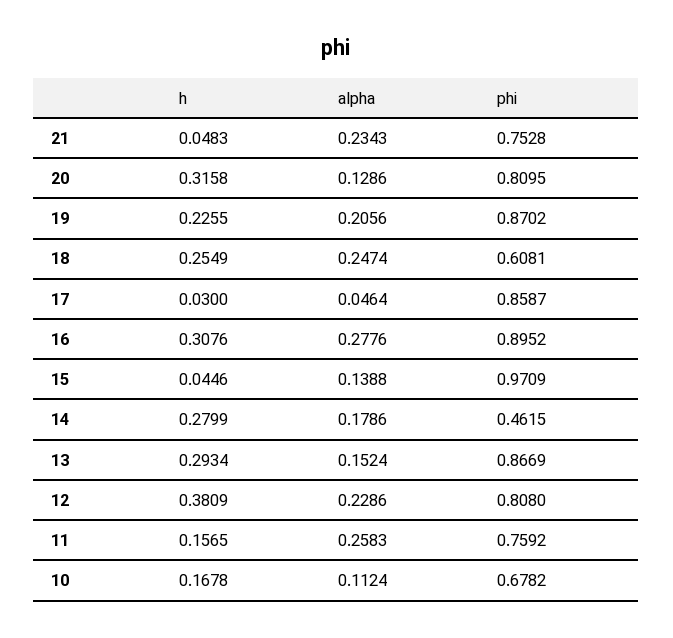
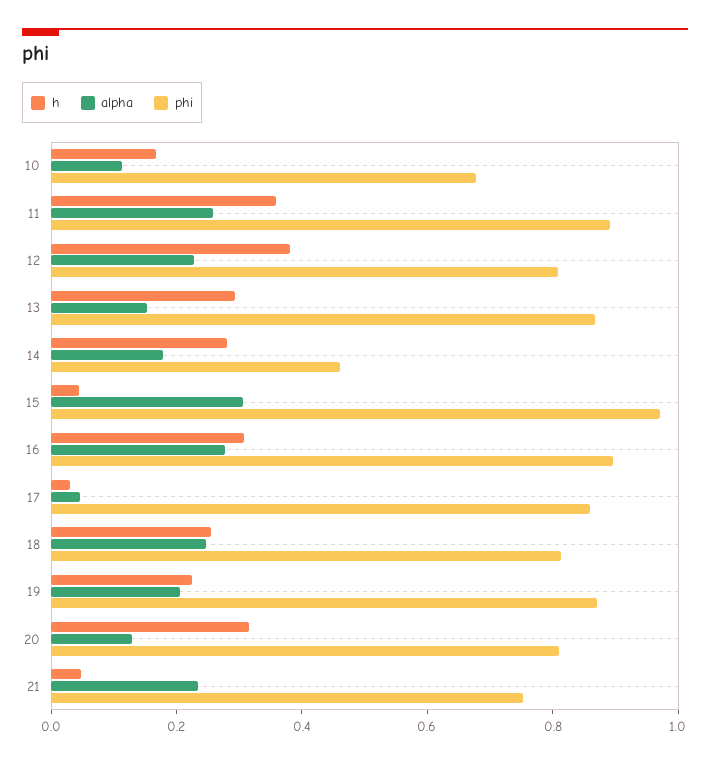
  {
    "h": {
      "21": 0.0483,
      "20": 0.3158,
      "19": 0.2255,
      "18": 0.2549,
      "17": 0.03,
      "16": 0.3076,
      "15": 0.0446,
      "14": 0.2799,
      "13": 0.2934,
      "12": 0.3809,
-     "11": 0.1565,
+     "11": 0.35,
      "10": 0.1678
    },
    "alpha": {
      "21": 0.2343,
      "20": 0.1286,
      "19": 0.2056,
      "18": 0.2474,
      "17": 0.0464,
      "16": 0.2776,
-     "15": 0.1388,
+     "15": 0.3,
      "14": 0.1786,
      "13": 0.1524,
      "12": 0.2286,
      "11": 0.2583,
      "10": 0.1124
    },
    "phi": {
      "21": 0.7528,
      "20": 0.8095,
      "19": 0.8702,
-     "18": 0.6081,
+     "18": 0.8,
      "17": 0.8587,
      "16": 0.8952,
      "15": 0.9709,
      "14": 0.4615,
      "13": 0.8669,
      "12": 0.808,
-     "11": 0.7592,
+     "11": 0.9,
      "10": 0.6782
    }
  }

